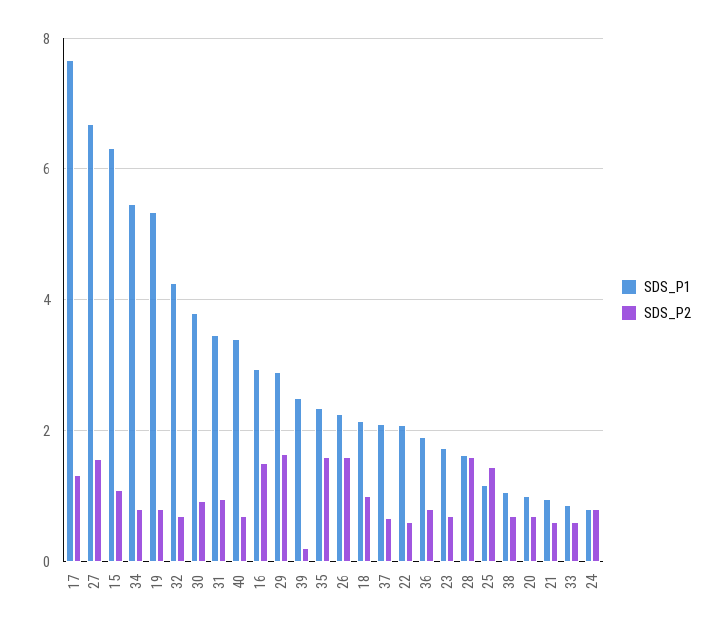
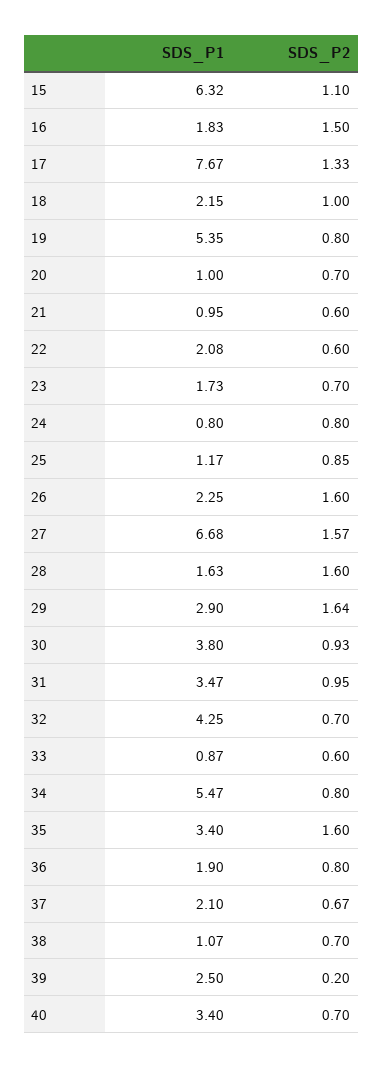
  {
    "SDS_P1": {
      "17": 7.67,
      "27": 6.68,
      "15": 6.32,
      "34": 5.47,
      "19": 5.35,
      "32": 4.25,
      "30": 3.8,
      "31": 3.47,
      "40": 3.4,
-     "16": 3,
+     "16": 1.83,
      "29": 2.9,
      "39": 2.5,
-     "35": 2.4,
+     "35": 3.4,
      "26": 2.25,
      "18": 2.15,
      "37": 2.1,
      "22": 2.08,
      "36": 1.9,
      "23": 1.73,
      "28": 1.63,
      "25": 1.17,
      "38": 1.07,
      "20": 1,
      "21": 0.95,
      "33": 0.87,
      "24": 0.8
    },
    "SDS_P2": {
      "17": 1.33,
      "27": 1.57,
      "15": 1.1,
      "34": 0.8,
      "19": 0.8,
      "32": 0.7,
      "30": 0.93,
      "31": 0.95,
      "40": 0.7,
      "16": 1.5,
      "29": 1.64,
      "39": 0.2,
      "35": 1.6,
      "26": 1.6,
      "18": 1,
      "37": 0.67,
      "22": 0.6,
      "36": 0.8,
      "23": 0.7,
      "28": 1.6,
-     "25": 1.4,
+     "25": 0.85,
      "38": 0.7,
      "20": 0.7,
      "21": 0.6,
      "33": 0.6,
      "24": 0.8
    }
  }

